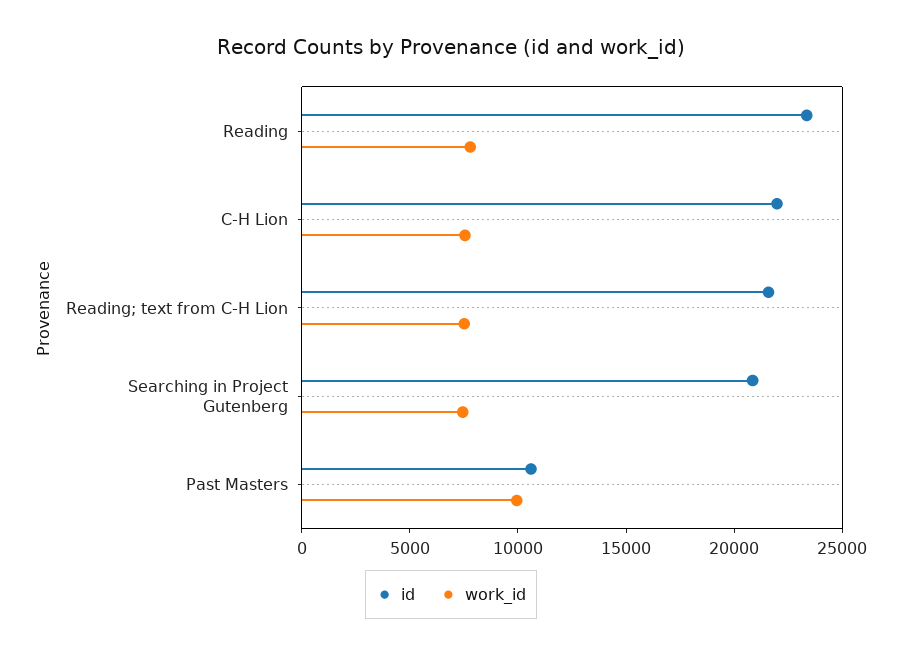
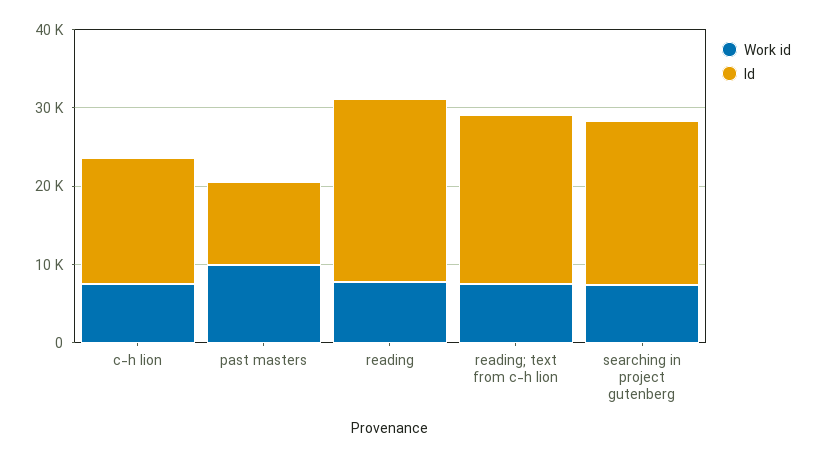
  {
    "id": {
      "Reading": 23000,
-     "C-H Lion": 22000,
+     "C-H Lion": 16000,
      "Reading; text from C-H Lion": 22000,
      "Searching in Project Gutenberg": 21000,
      "Past Masters": 11000
    },
    "work_id": {
      "Reading": 8000,
      "C-H Lion": 8000,
      "Reading; text from C-H Lion": 8000,
      "Searching in Project Gutenberg": 7000,
      "Past Masters": 10000
    }
  }

